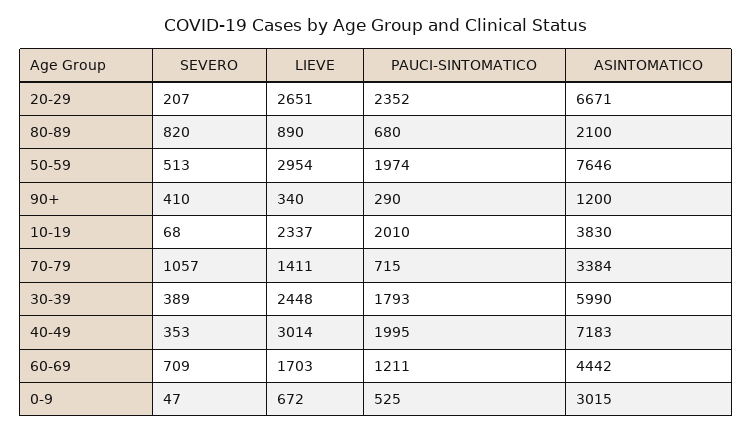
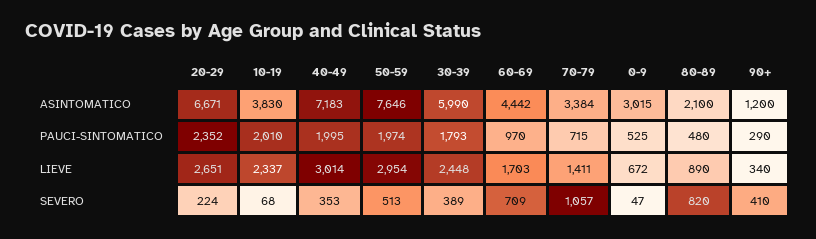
  {
    "SEVERO": {
-     "20-29": 207,
+     "20-29": 224,
      "80-89": 820,
      "50-59": 513,
      "90+": 410,
      "10-19": 68,
      "70-79": 1057,
      "30-39": 389,
      "40-49": 353,
      "60-69": 709,
      "0-9": 47
    },
    "LIEVE": {
      "20-29": 2651,
      "80-89": 890,
      "50-59": 2954,
      "90+": 340,
      "10-19": 2337,
      "70-79": 1411,
      "30-39": 2448,
      "40-49": 3014,
      "60-69": 1703,
      "0-9": 672
    },
    "PAUCI-SINTOMATICO": {
      "20-29": 2352,
-     "80-89": 680,
+     "80-89": 480,
      "50-59": 1974,
      "90+": 290,
      "10-19": 2010,
      "70-79": 715,
      "30-39": 1793,
      "40-49": 1995,
-     "60-69": 1211,
+     "60-69": 970,
      "0-9": 525
    },
    "ASINTOMATICO": {
      "20-29": 6671,
      "80-89": 2100,
      "50-59": 7646,
      "90+": 1200,
      "10-19": 3830,
      "70-79": 3384,
      "30-39": 5990,
      "40-49": 7183,
      "60-69": 4442,
      "0-9": 3015
    }
  }

